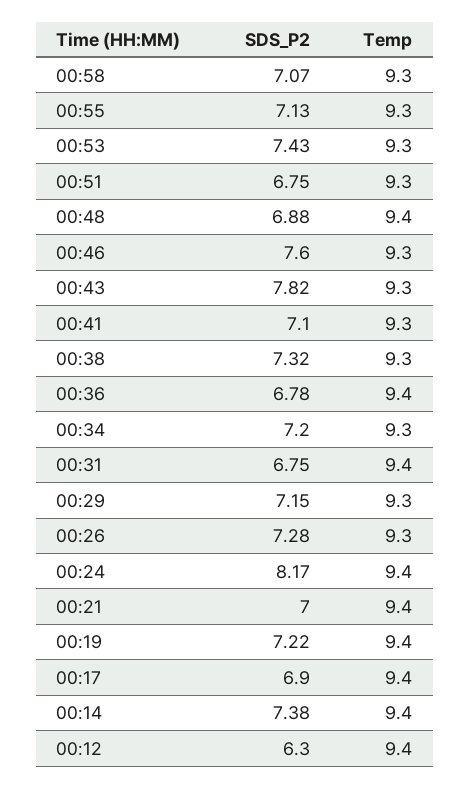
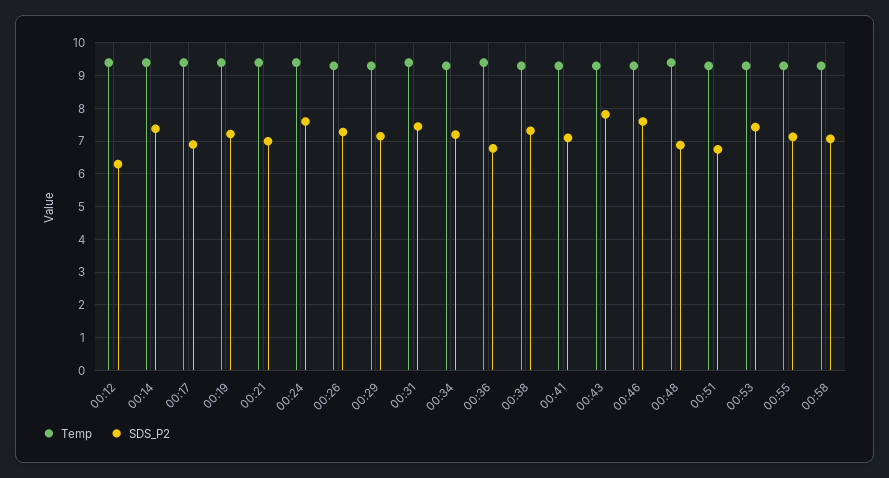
  {
    "SDS_P2": {
      "00:58": 7.07,
      "00:55": 7.13,
      "00:53": 7.43,
      "00:51": 6.75,
      "00:48": 6.88,
      "00:46": 7.6,
      "00:43": 7.82,
      "00:41": 7.1,
      "00:38": 7.32,
      "00:36": 6.78,
      "00:34": 7.2,
-     "00:31": 6.75,
+     "00:31": 7.4,
      "00:29": 7.15,
      "00:26": 7.28,
-     "00:24": 8.17,
+     "00:24": 7.6,
      "00:21": 7,
      "00:19": 7.22,
      "00:17": 6.9,
      "00:14": 7.38,
      "00:12": 6.3
    },
    "Temp": {
      "00:58": 9.3,
      "00:55": 9.3,
      "00:53": 9.3,
      "00:51": 9.3,
      "00:48": 9.4,
      "00:46": 9.3,
      "00:43": 9.3,
      "00:41": 9.3,
      "00:38": 9.3,
      "00:36": 9.4,
      "00:34": 9.3,
      "00:31": 9.4,
      "00:29": 9.3,
      "00:26": 9.3,
      "00:24": 9.4,
      "00:21": 9.4,
      "00:19": 9.4,
      "00:17": 9.4,
      "00:14": 9.4,
      "00:12": 9.4
    }
  }

